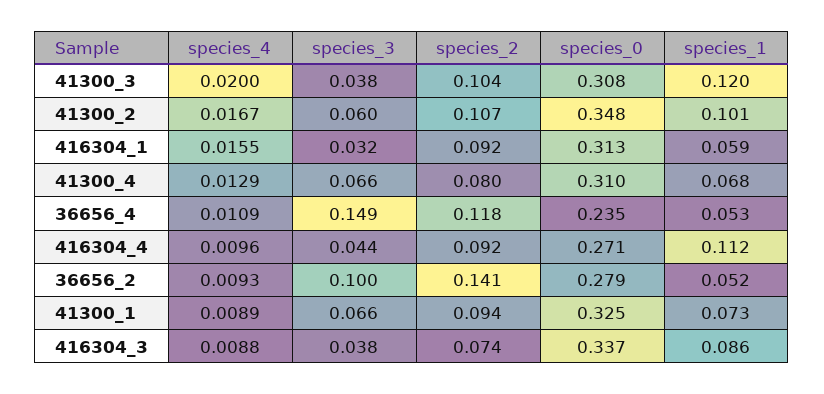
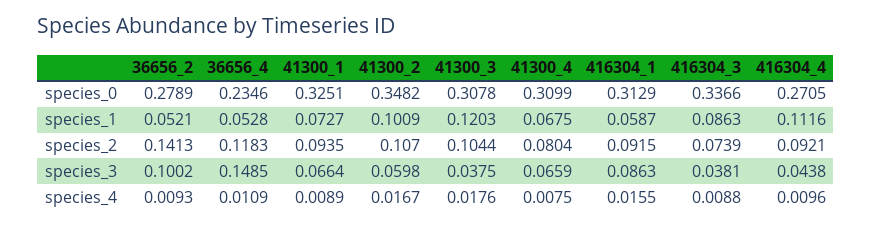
  {
    "species_4": {
-     "41300_3": 0.02,
+     "41300_3": 0.0176,
      "41300_2": 0.0167,
      "416304_1": 0.0155,
-     "41300_4": 0.0129,
+     "41300_4": 0.0075,
      "36656_4": 0.0109,
      "416304_4": 0.0096,
      "36656_2": 0.0093,
      "41300_1": 0.0089,
      "416304_3": 0.0088
    },
    "species_3": {
      "41300_3": 0.0375,
      "41300_2": 0.0598,
-     "416304_1": 0.032,
+     "416304_1": 0.0863,
      "41300_4": 0.0659,
      "36656_4": 0.1485,
      "416304_4": 0.0438,
      "36656_2": 0.1002,
      "41300_1": 0.0664,
      "416304_3": 0.0381
    },
    "species_2": {
      "41300_3": 0.1044,
      "41300_2": 0.107,
      "416304_1": 0.0915,
      "41300_4": 0.0804,
      "36656_4": 0.1183,
      "416304_4": 0.0921,
      "36656_2": 0.1413,
      "41300_1": 0.0935,
      "416304_3": 0.0739
    },
    "species_0": {
      "41300_3": 0.3078,
      "41300_2": 0.3482,
      "416304_1": 0.3129,
      "41300_4": 0.3099,
      "36656_4": 0.2346,
      "416304_4": 0.2705,
      "36656_2": 0.2789,
      "41300_1": 0.3251,
      "416304_3": 0.3366
    },
    "species_1": {
      "41300_3": 0.1203,
      "41300_2": 0.1009,
      "416304_1": 0.0587,
      "41300_4": 0.0675,
      "36656_4": 0.0528,
      "416304_4": 0.1116,
      "36656_2": 0.0521,
      "41300_1": 0.0727,
      "416304_3": 0.0863
    }
  }

